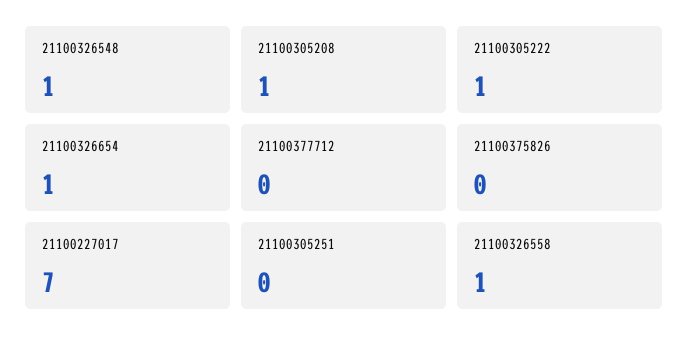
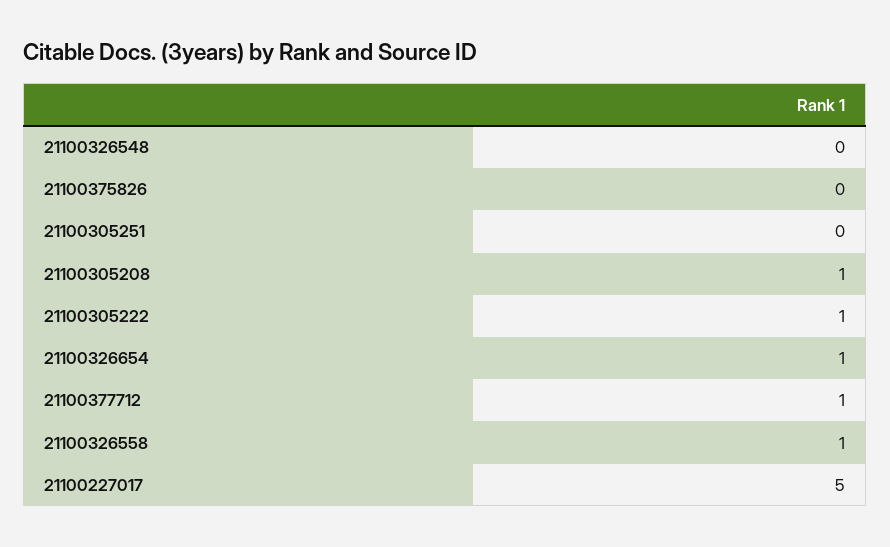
  {
-   "21100326548": 1,
+   "21100326548": 0,
    "21100305208": 1,
    "21100305222": 1,
    "21100326654": 1,
-   "21100377712": 0,
+   "21100377712": 1,
    "21100375826": 0,
-   "21100227017": 7,
+   "21100227017": 5,
    "21100305251": 0,
    "21100326558": 1
  }

